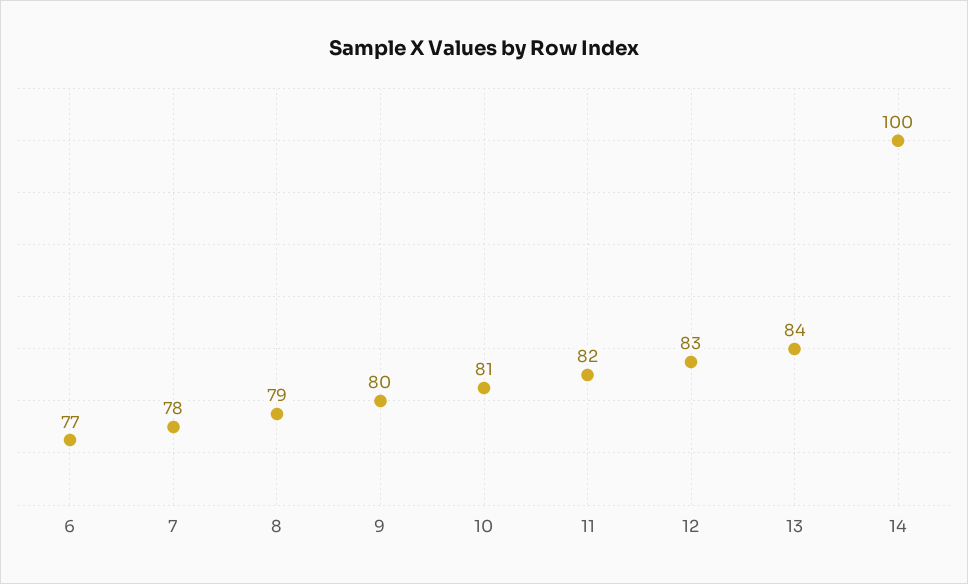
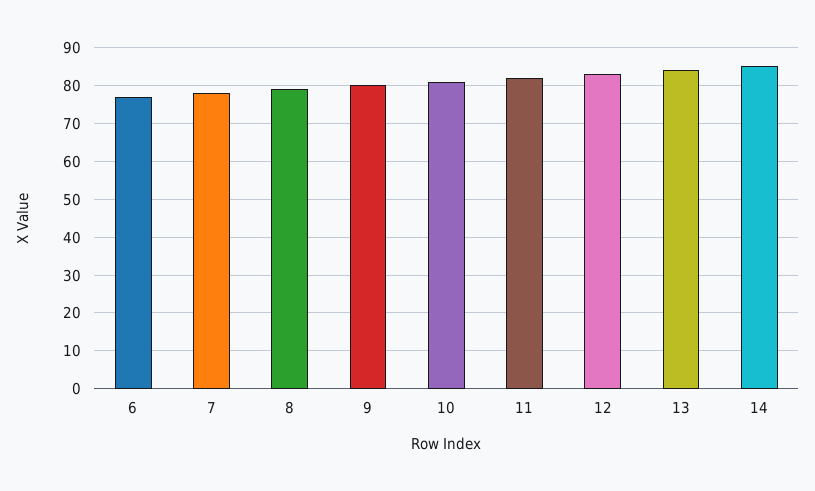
  {
    "6": 77,
    "7": 78,
    "8": 79,
    "9": 80,
    "10": 81,
    "11": 82,
    "12": 83,
    "13": 84,
-   "14": 100
+   "14": 85
  }

